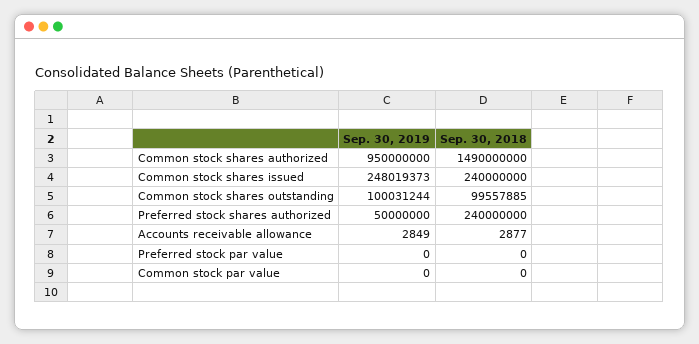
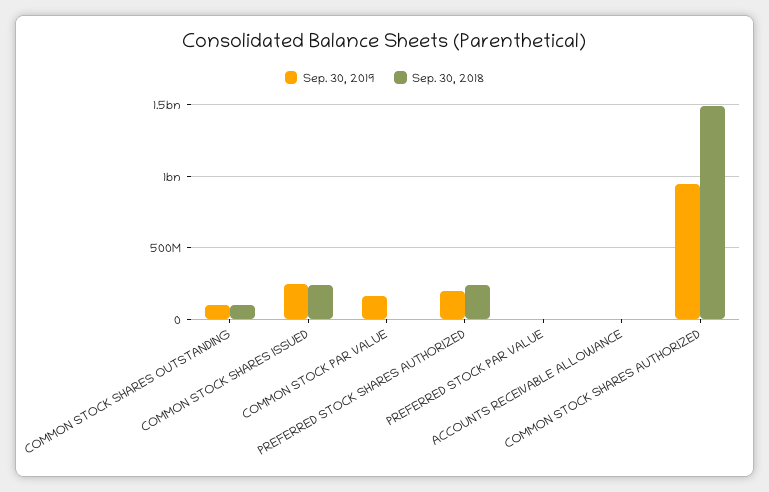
  {
    "Sep. 30, 2019": {
      "Common stock shares authorized": 950000000,
      "Common stock shares issued": 248019373,
      "Common stock shares outstanding": 100031244,
-     "Preferred stock shares authorized": 50000000,
+     "Preferred stock shares authorized": 200000000,
      "Accounts receivable allowance": 2849,
      "Preferred stock par value": 0,
-     "Common stock par value": 0
+     "Common stock par value": 150000000
    },
    "Sep. 30, 2018": {
      "Common stock shares authorized": 1490000000,
      "Common stock shares issued": 240000000,
      "Common stock shares outstanding": 99557885,
      "Preferred stock shares authorized": 240000000,
      "Accounts receivable allowance": 2877,
      "Preferred stock par value": 0,
      "Common stock par value": 0
    }
  }

